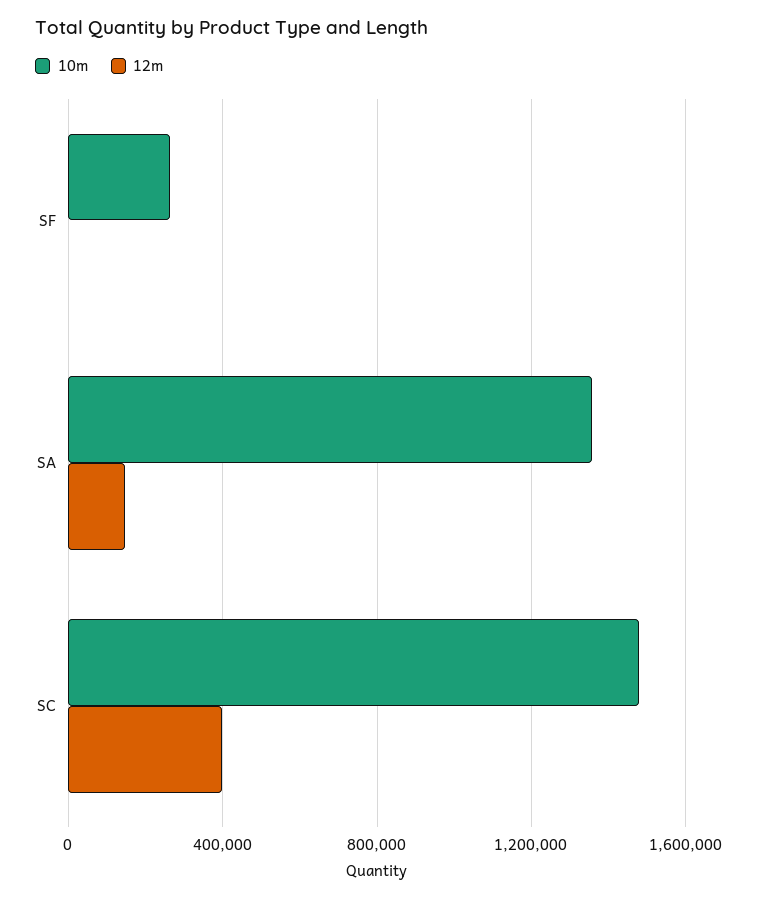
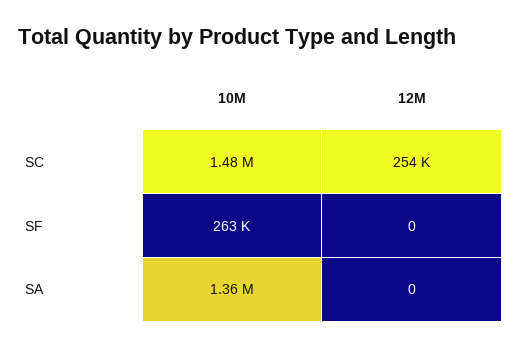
  {
    "10m": {
      "SF": 263000,
      "SA": 1360000,
      "SC": 1480000
    },
    "12m": {
      "SF": 0,
-     "SA": 150000,
+     "SA": 0,
-     "SC": 400000
+     "SC": 254000
    }
  }

